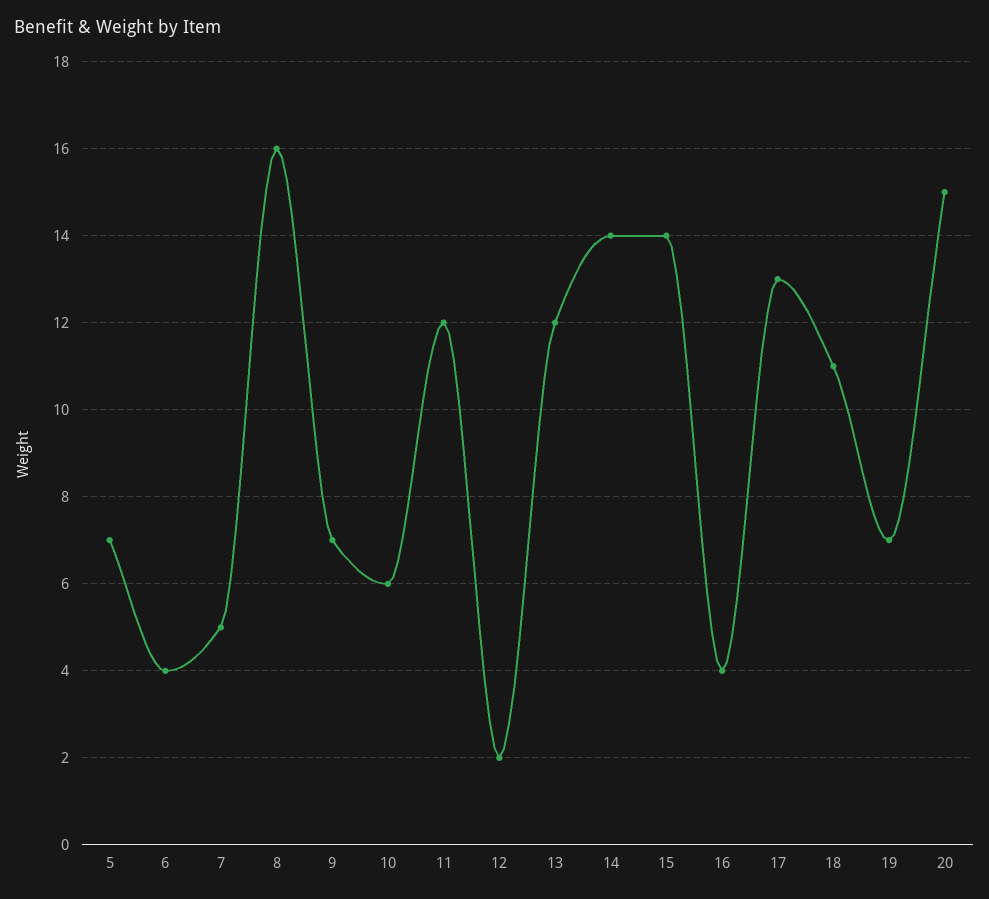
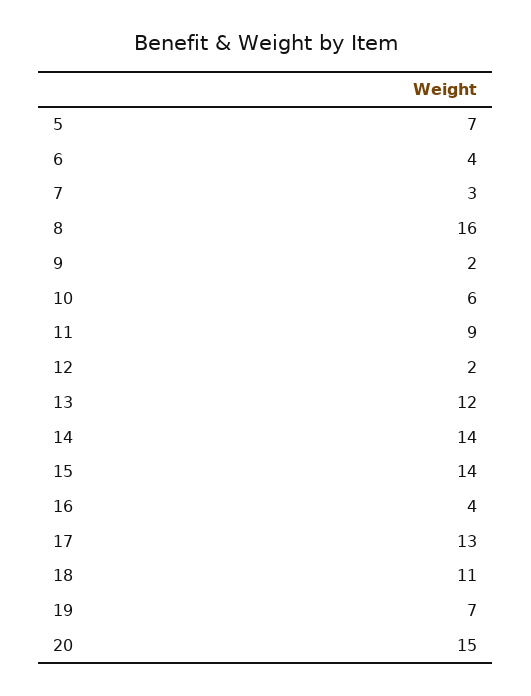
  {
    "5": 7,
    "6": 4,
-   "7": 5,
+   "7": 3,
    "8": 16,
-   "9": 7,
+   "9": 2,
    "10": 6,
-   "11": 12,
+   "11": 9,
    "12": 2,
    "13": 12,
    "14": 14,
    "15": 14,
    "16": 4,
    "17": 13,
    "18": 11,
    "19": 7,
    "20": 15
  }

